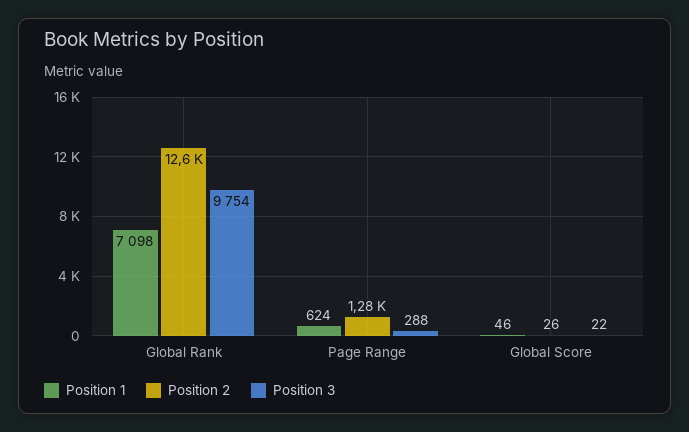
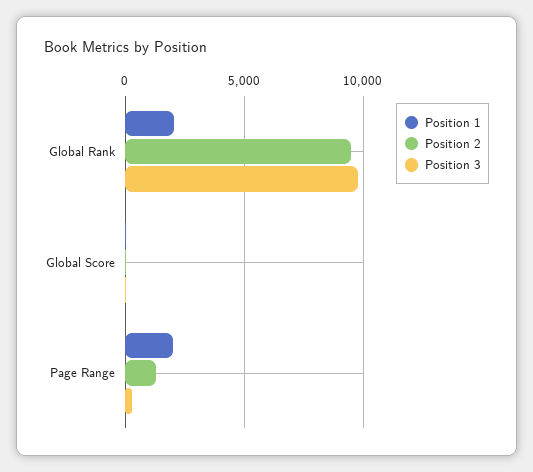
  {
    "Position 1": {
-     "Global Rank": 7098,
+     "Global Rank": 2000,
-     "Page Range": 624,
+     "Page Range": 2000,
      "Global Score": 46
    },
    "Position 2": {
-     "Global Rank": 12600,
+     "Global Rank": 9500,
      "Page Range": 1280,
      "Global Score": 26
    },
    "Position 3": {
      "Global Rank": 9754,
      "Page Range": 288,
      "Global Score": 22
    }
  }

